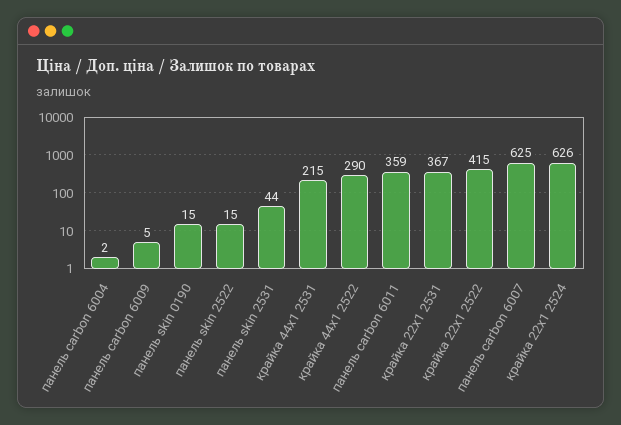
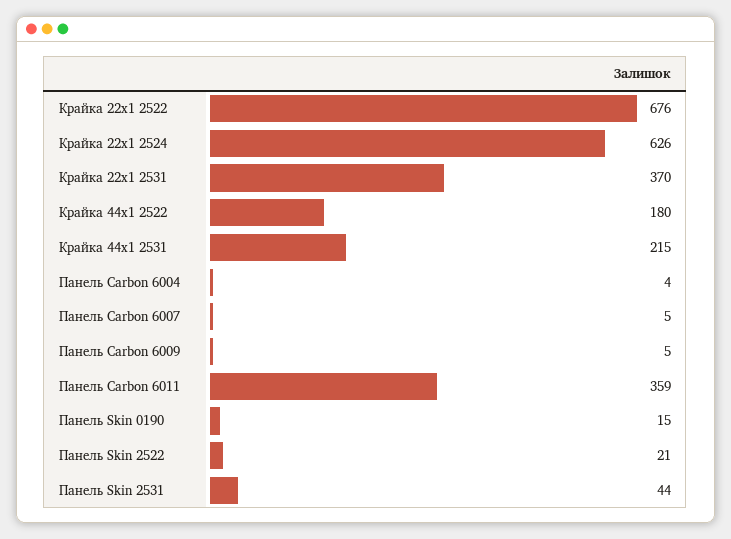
  {
-   "панель carbon 6004": 2,
+   "панель carbon 6004": 4,
    "панель carbon 6009": 5,
    "панель skin 0190": 15,
-   "панель skin 2522": 15,
+   "панель skin 2522": 21,
    "панель skin 2531": 44,
    "крайка 44x1 2531": 215,
-   "крайка 44x1 2522": 290,
+   "крайка 44x1 2522": 180,
    "панель carbon 6011": 359,
-   "крайка 22x1 2531": 367,
+   "крайка 22x1 2531": 370,
-   "крайка 22x1 2522": 415,
+   "крайка 22x1 2522": 676,
-   "панель carbon 6007": 625,
+   "панель carbon 6007": 5,
    "крайка 22x1 2524": 626
  }

